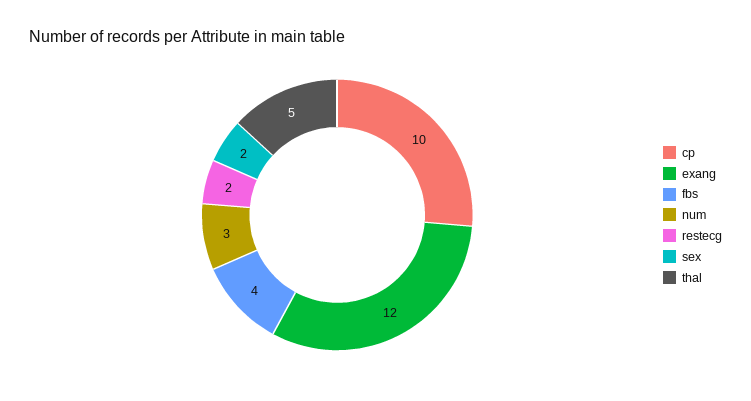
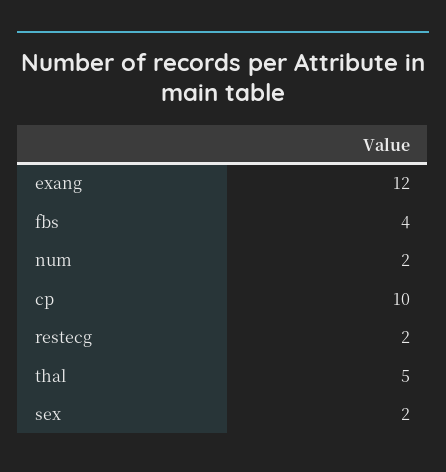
  {
    "cp": 10,
    "exang": 12,
    "fbs": 4,
-   "num": 3,
+   "num": 2,
    "restecg": 2,
    "sex": 2,
    "thal": 5
  }

